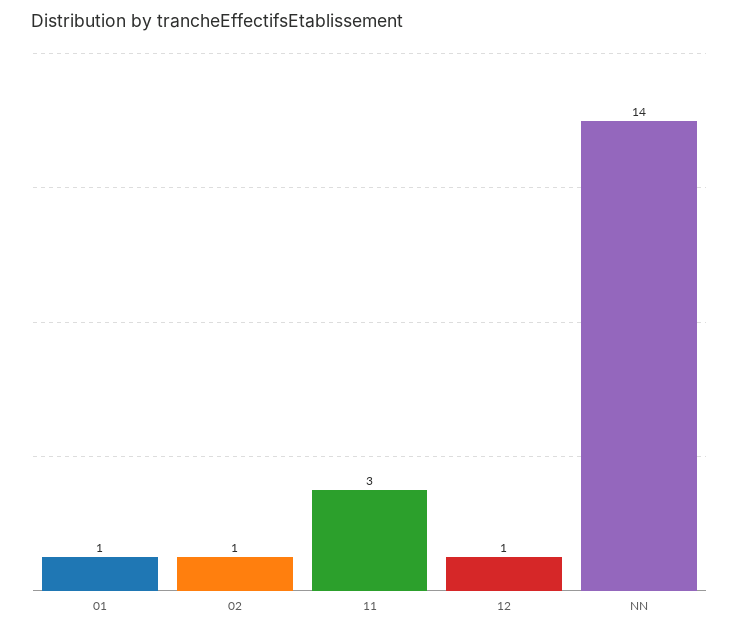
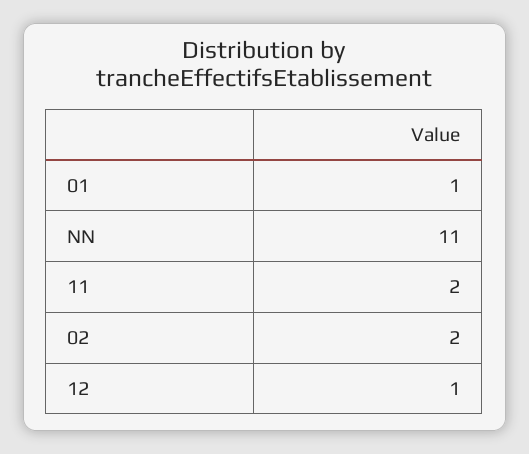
  {
    "01": 1,
-   "02": 1,
+   "02": 2,
-   "11": 3,
+   "11": 2,
    "12": 1,
-   "NN": 14
+   "NN": 11
  }

